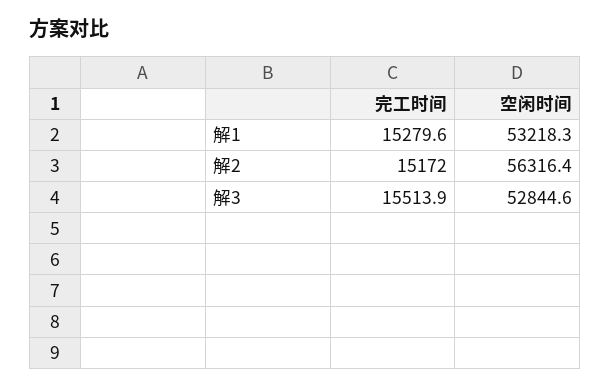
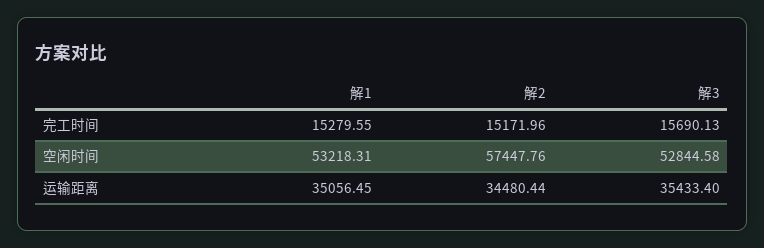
  {
    "完工时间": {
      "解1": 15279.55,
      "解2": 15171.96,
-     "解3": 15513.9
+     "解3": 15690.13
    },
    "空闲时间": {
      "解1": 53218.31,
-     "解2": 56316.4,
+     "解2": 57447.76,
      "解3": 52844.58
-   }
+   },
+   "运输距离": {
+     "解1": 35056.45,
+     "解2": 34480.44,
+     "解3": 35433.4
+   }
  }

